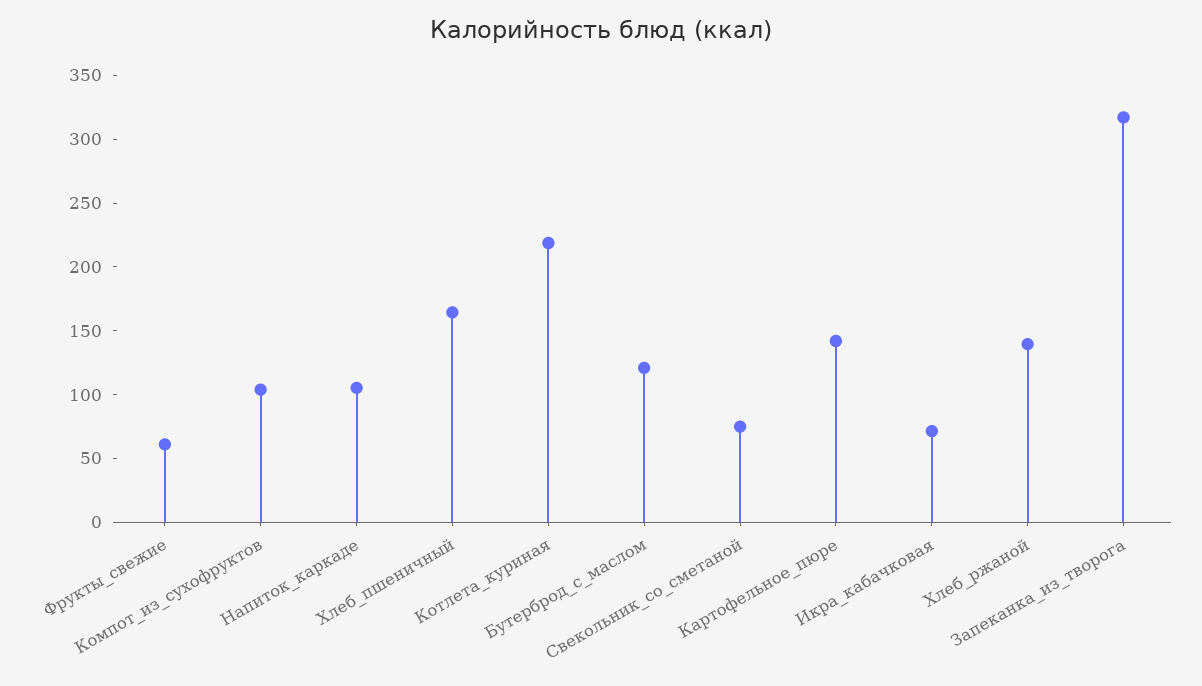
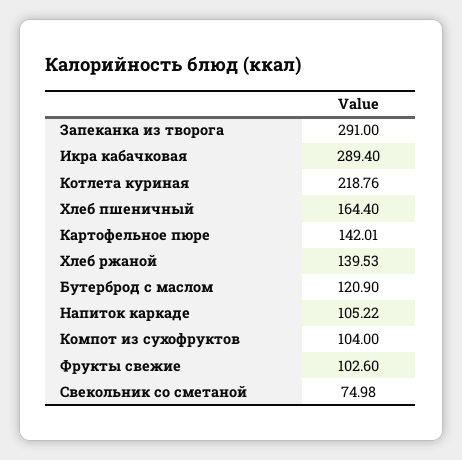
  {
-   "Фрукты_свежие": 60,
+   "Фрукты_свежие": 102.6,
    "Компот_из_сухофруктов": 104,
    "Напиток_каркаде": 105.22,
    "Хлеб_пшеничный": 164.4,
    "Котлета_куриная": 218.76,
    "Бутерброд_с_маслом": 120.9,
    "Свекольник_со_сметаной": 74.98,
    "Картофельное_пюре": 142.01,
-   "Икра_кабачковая": 70,
+   "Икра_кабачковая": 289.4,
    "Хлеб_ржаной": 139.53,
-   "Запеканка_из_творога": 320
+   "Запеканка_из_творога": 291
  }

